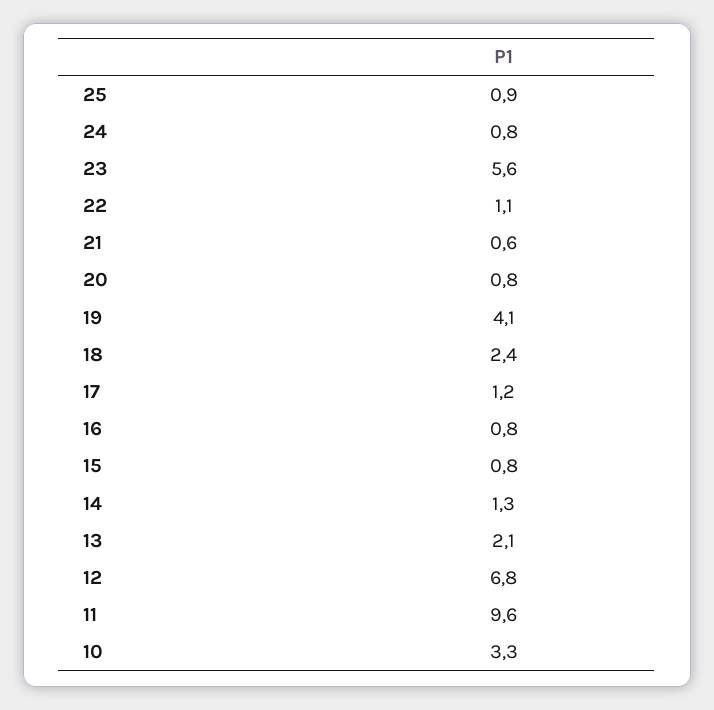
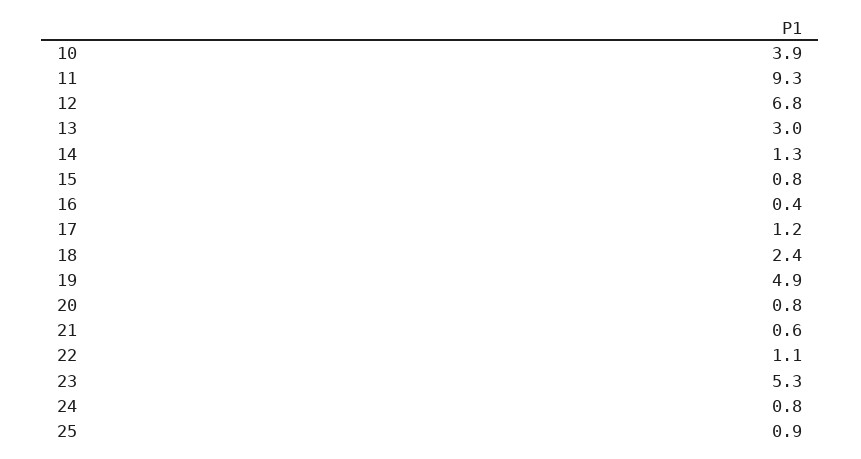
  {
    "25": 0.9,
    "24": 0.8,
-   "23": 5.6,
+   "23": 5.3,
    "22": 1.1,
    "21": 0.6,
    "20": 0.8,
-   "19": 4.1,
+   "19": 4.9,
    "18": 2.4,
    "17": 1.2,
-   "16": 0.8,
+   "16": 0.4,
    "15": 0.8,
    "14": 1.3,
-   "13": 2.1,
+   "13": 3,
    "12": 6.8,
-   "11": 9.6,
+   "11": 9.3,
-   "10": 3.3
+   "10": 3.9
  }

